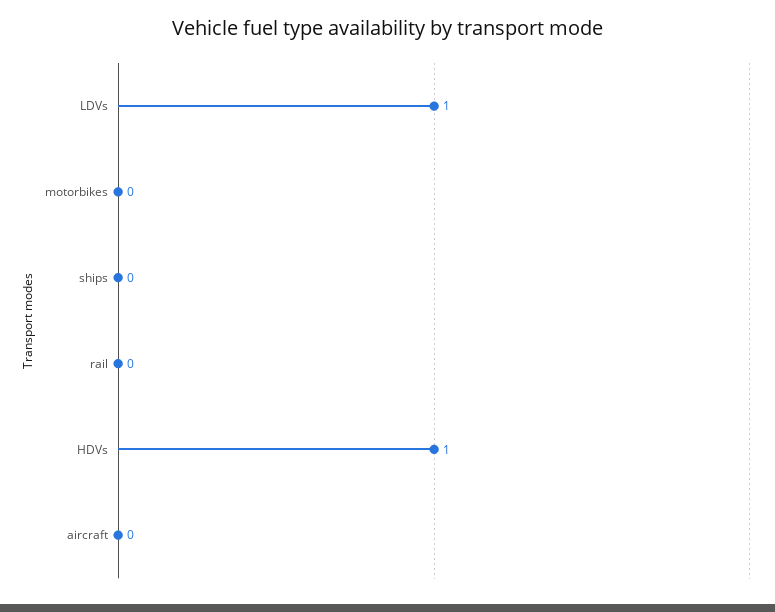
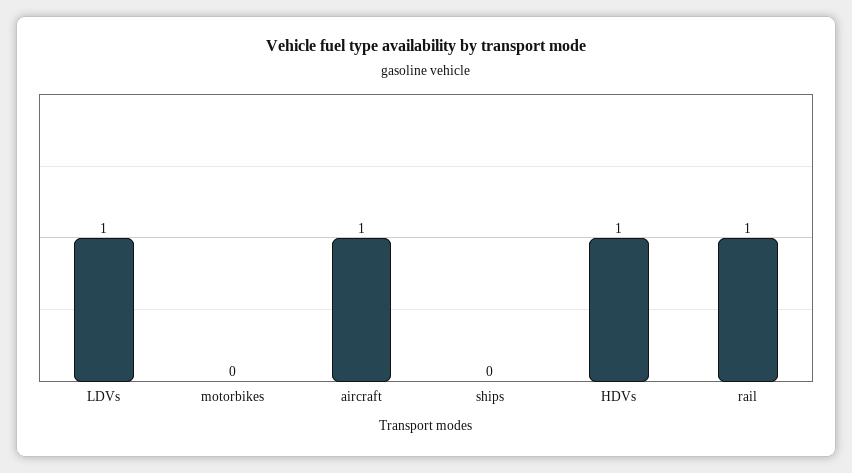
  {
    "LDVs": 1,
    "motorbikes": 0,
    "ships": 0,
-   "rail": 0,
+   "rail": 1,
    "HDVs": 1,
-   "aircraft": 0
+   "aircraft": 1
  }

